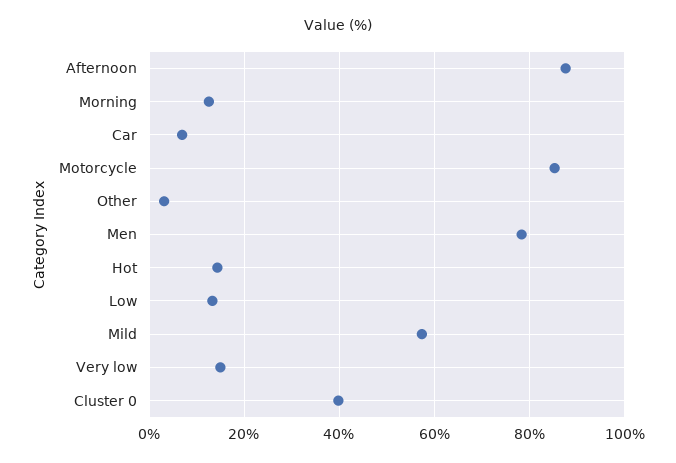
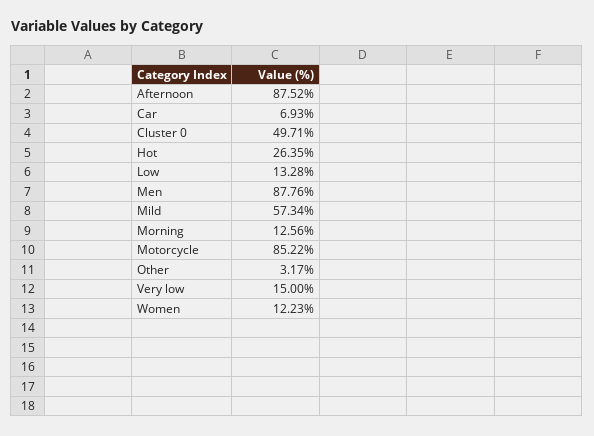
  {
    "Afternoon": 87.52,
    "Morning": 12.56,
    "Car": 6.93,
    "Motorcycle": 85.22,
    "Other": 3.17,
-   "Men": 78,
+   "Men": 87.76,
-   "Hot": 14,
+   "Hot": 26.35,
    "Low": 13.28,
    "Mild": 57.34,
    "Very low": 15,
-   "Cluster 0": 40
+   "Cluster 0": 49.71,
+   "Women": 12.23
  }

